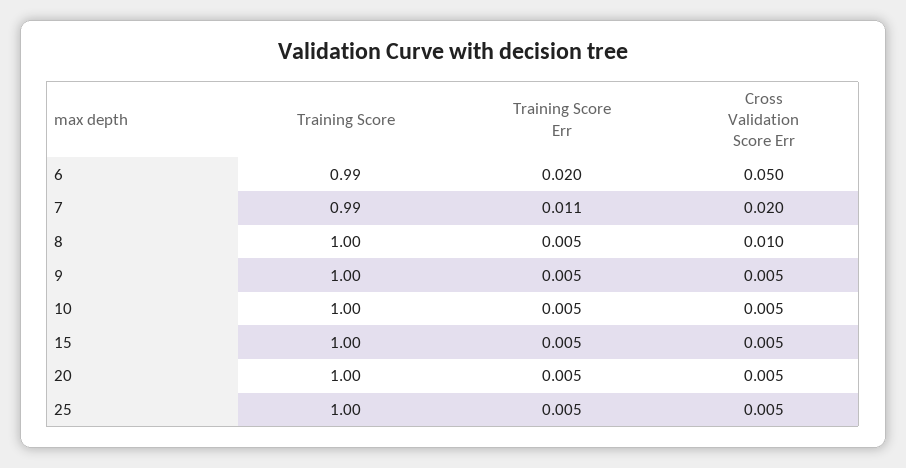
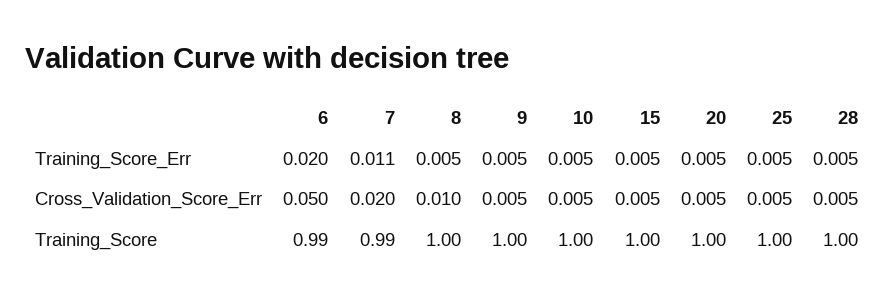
  {
    "Training Score": {
      "6": 0.99,
      "7": 0.99,
      "8": 1,
      "9": 1,
      "10": 1,
      "15": 1,
      "20": 1,
-     "25": 1
+     "25": 1,
+     "28": 1
    },
    "Training Score Err": {
      "6": 0.02,
      "7": 0.011,
      "8": 0.005,
      "9": 0.005,
      "10": 0.005,
      "15": 0.005,
      "20": 0.005,
-     "25": 0.005
+     "25": 0.005,
+     "28": 0.005
    },
    "Cross Validation Score Err": {
      "6": 0.05,
      "7": 0.02,
      "8": 0.01,
      "9": 0.005,
      "10": 0.005,
      "15": 0.005,
      "20": 0.005,
-     "25": 0.005
+     "25": 0.005,
+     "28": 0.005
    }
  }

